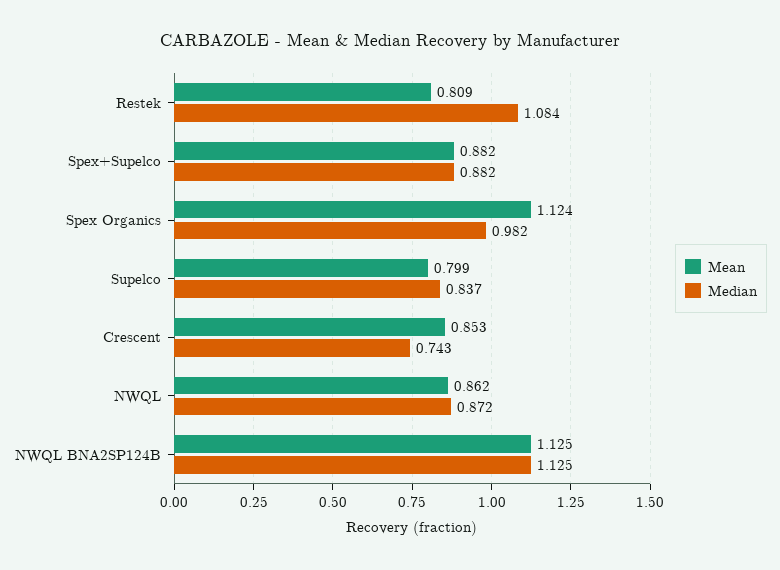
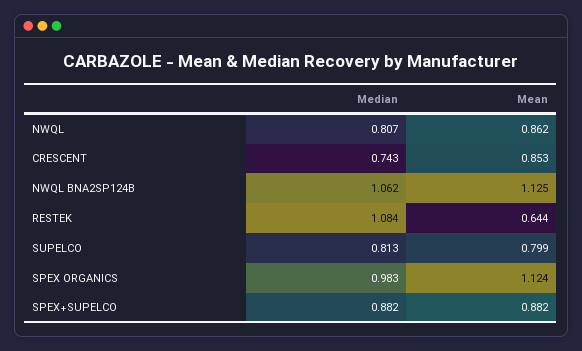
  {
    "Mean": {
-     "Restek": 0.809,
+     "Restek": 0.644,
      "Spex+Supelco": 0.882,
      "Spex Organics": 1.124,
      "Supelco": 0.799,
      "Crescent": 0.853,
      "NWQL": 0.862,
      "NWQL BNA2SP124B": 1.125
    },
    "Median": {
      "Restek": 1.084,
      "Spex+Supelco": 0.882,
-     "Spex Organics": 0.982,
+     "Spex Organics": 0.983,
-     "Supelco": 0.837,
+     "Supelco": 0.813,
      "Crescent": 0.743,
-     "NWQL": 0.872,
+     "NWQL": 0.807,
-     "NWQL BNA2SP124B": 1.125
+     "NWQL BNA2SP124B": 1.062
    }
  }

